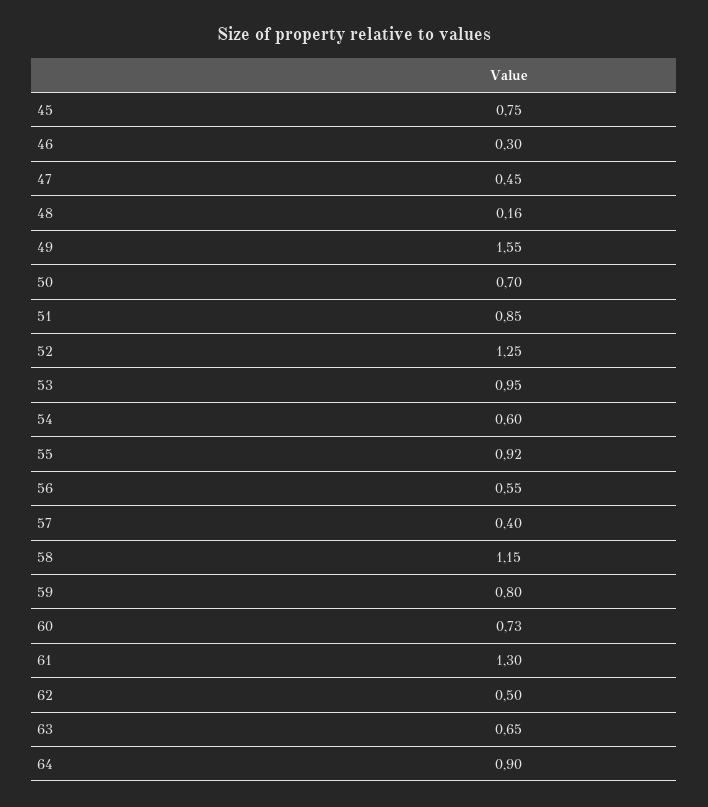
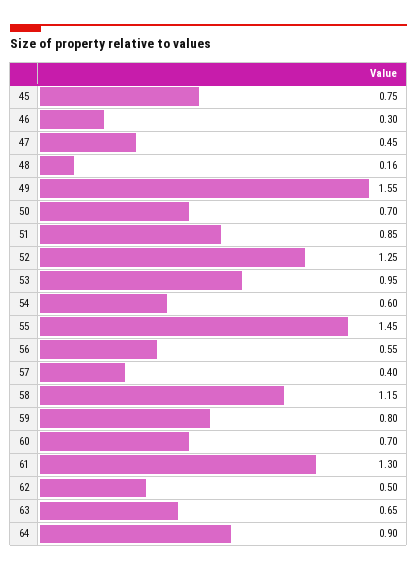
  {
    "45": 0.75,
    "46": 0.3,
    "47": 0.45,
    "48": 0.16,
    "49": 1.55,
    "50": 0.7,
    "51": 0.85,
    "52": 1.25,
    "53": 0.95,
    "54": 0.6,
-   "55": 0.92,
+   "55": 1.45,
    "56": 0.55,
    "57": 0.4,
    "58": 1.15,
    "59": 0.8,
-   "60": 0.73,
+   "60": 0.7,
    "61": 1.3,
    "62": 0.5,
    "63": 0.65,
    "64": 0.9
  }

